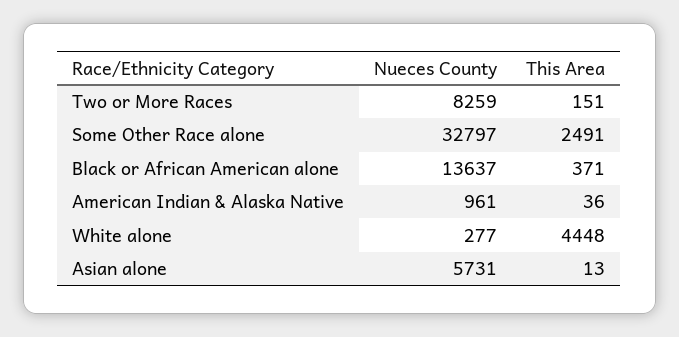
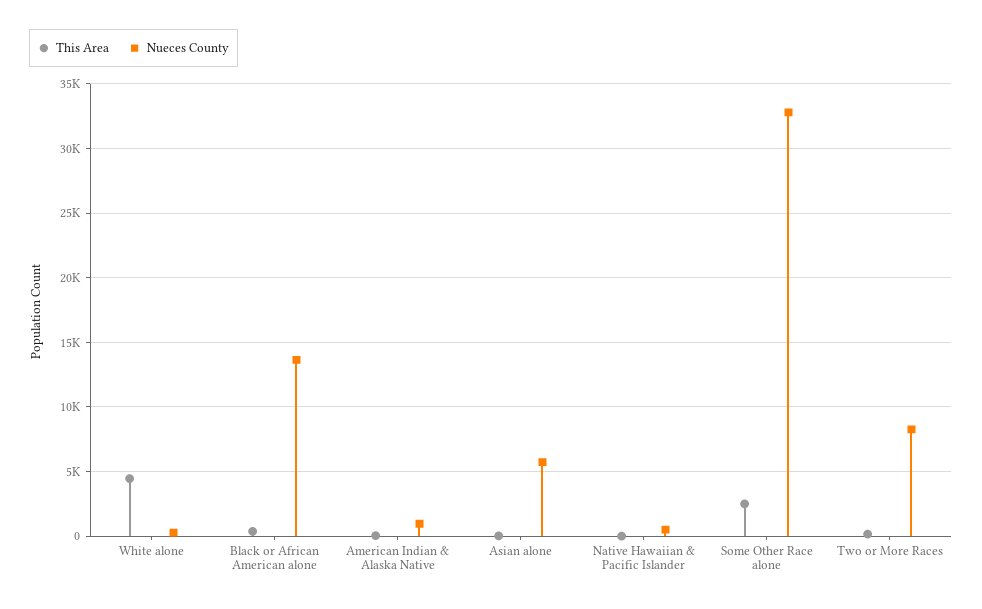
  {
    "Nueces County": {
      "Two or More Races": 8259,
      "Some Other Race alone": 32797,
      "Black or African American alone": 13637,
      "American Indian & Alaska Native": 961,
      "White alone": 277,
-     "Asian alone": 5731
+     "Asian alone": 5731,
+     "Native Hawaiian & Pacific Islander": 500
    },
    "This Area": {
      "Two or More Races": 151,
      "Some Other Race alone": 2491,
      "Black or African American alone": 371,
      "American Indian & Alaska Native": 36,
      "White alone": 4448,
-     "Asian alone": 13
+     "Asian alone": 13,
+     "Native Hawaiian & Pacific Islander": 0
    }
  }

